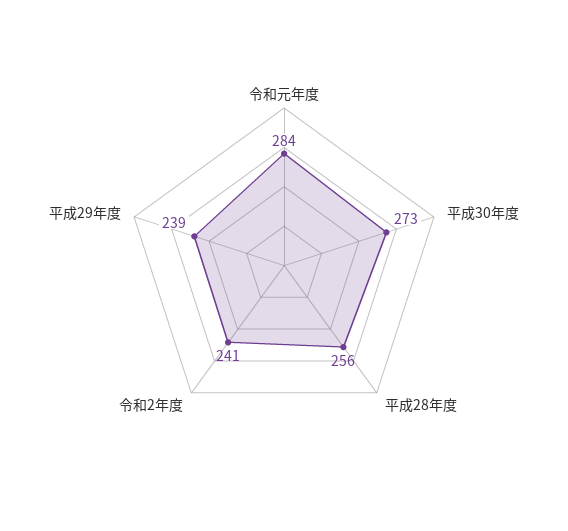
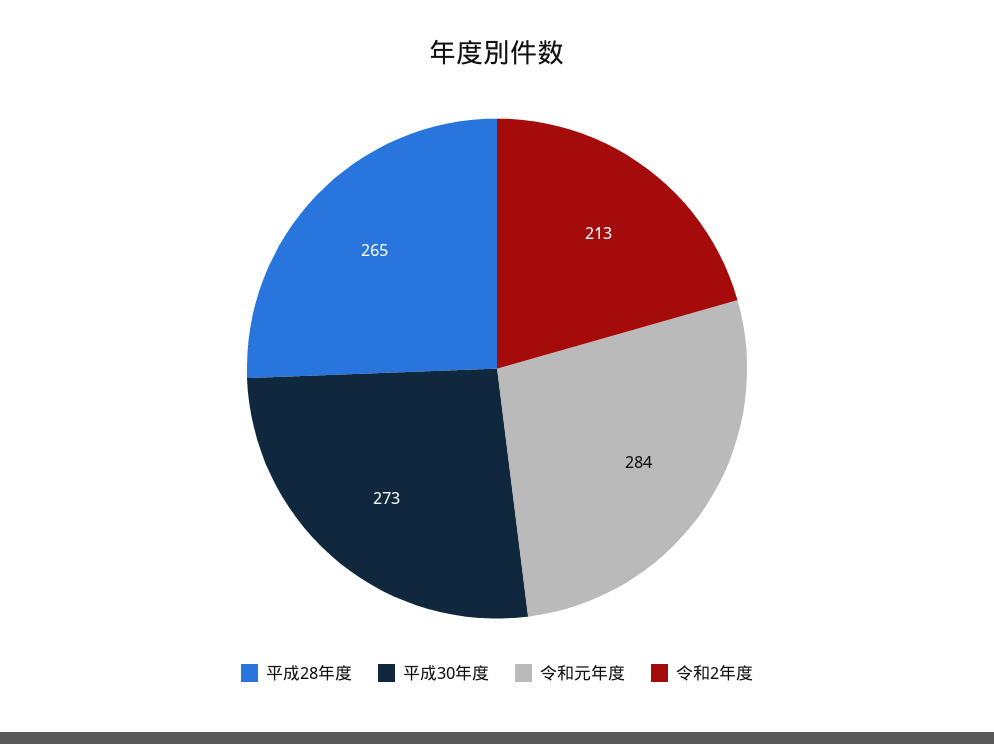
  {
    "令和元年度": 284,
    "平成30年度": 273,
-   "平成28年度": 256,
+   "平成28年度": 265,
-   "令和2年度": 241,
+   "令和2年度": 213
-   "平成29年度": 239
  }

